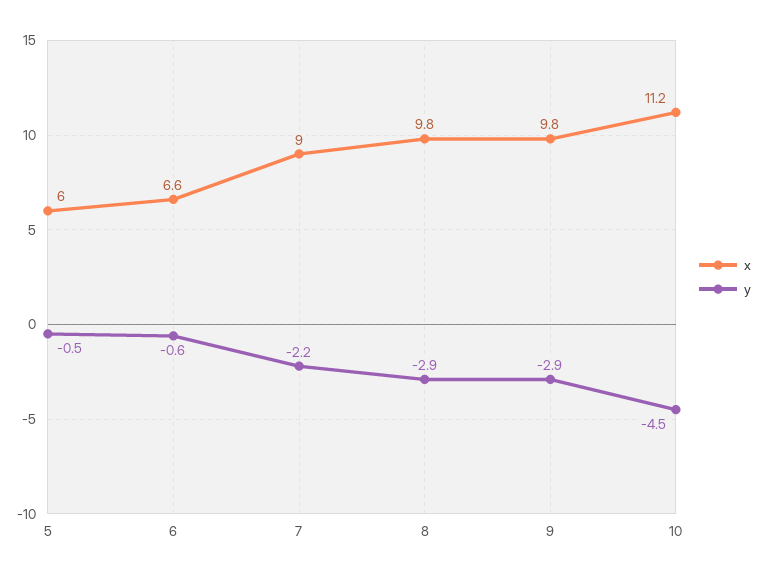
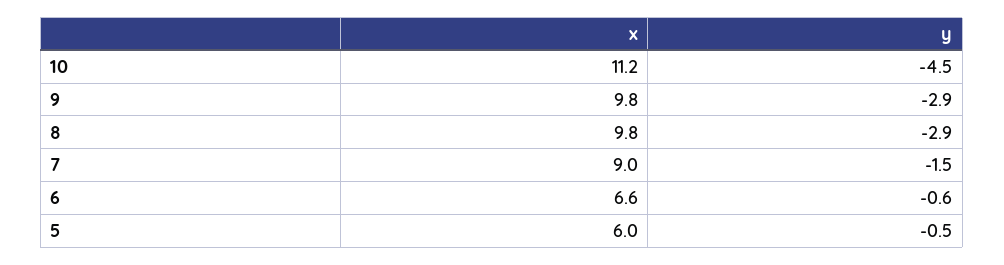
  {
    "x": {
      "5": 6,
      "6": 6.6,
      "7": 9,
      "8": 9.8,
      "9": 9.8,
      "10": 11.2
    },
    "y": {
      "5": -0.5,
      "6": -0.6,
-     "7": -2.2,
+     "7": -1.5,
      "8": -2.9,
      "9": -2.9,
      "10": -4.5
    }
  }

